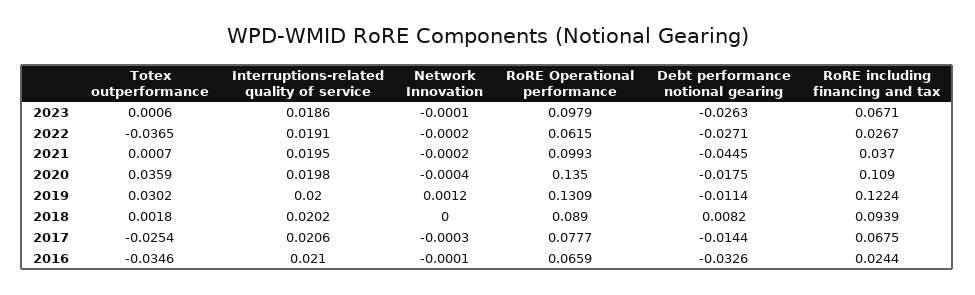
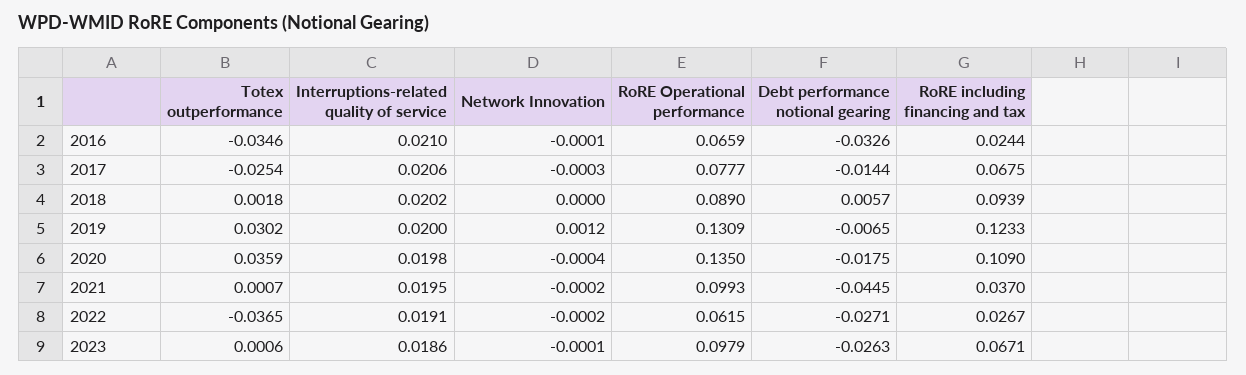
  {
    "Totex outperformance": {
      "2023": 0.0006,
      "2022": -0.0365,
      "2021": 0.0007,
      "2020": 0.0359,
      "2019": 0.0302,
      "2018": 0.0018,
      "2017": -0.0254,
      "2016": -0.0346
    },
    "Interruptions-related quality of service": {
      "2023": 0.0186,
      "2022": 0.0191,
      "2021": 0.0195,
      "2020": 0.0198,
      "2019": 0.02,
      "2018": 0.0202,
      "2017": 0.0206,
      "2016": 0.021
    },
    "Network Innovation": {
      "2023": -0.0001,
      "2022": -0.0002,
      "2021": -0.0002,
      "2020": -0.0004,
      "2019": 0.0012,
      "2018": 0,
      "2017": -0.0003,
      "2016": -0.0001
    },
    "RoRE Operational performance": {
      "2023": 0.0979,
      "2022": 0.0615,
      "2021": 0.0993,
      "2020": 0.135,
      "2019": 0.1309,
      "2018": 0.089,
      "2017": 0.0777,
      "2016": 0.0659
    },
    "Debt performance notional gearing": {
      "2023": -0.0263,
      "2022": -0.0271,
      "2021": -0.0445,
      "2020": -0.0175,
-     "2019": -0.0114,
+     "2019": -0.0065,
-     "2018": 0.0082,
+     "2018": 0.0057,
      "2017": -0.0144,
      "2016": -0.0326
    },
    "RoRE including financing and tax": {
      "2023": 0.0671,
      "2022": 0.0267,
      "2021": 0.037,
      "2020": 0.109,
-     "2019": 0.1224,
+     "2019": 0.1233,
      "2018": 0.0939,
      "2017": 0.0675,
      "2016": 0.0244
    }
  }

